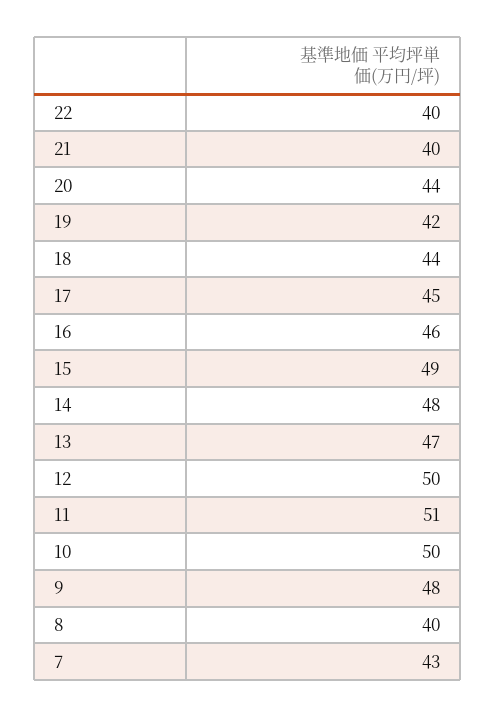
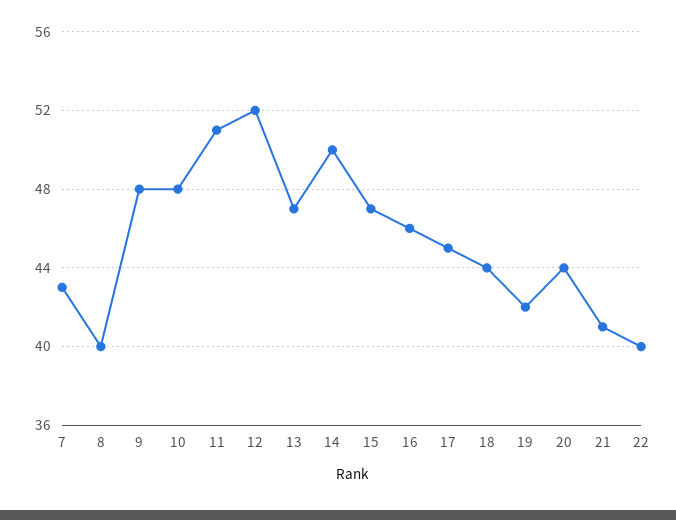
  {
    "22": 40,
-   "21": 40,
+   "21": 41,
    "20": 44,
    "19": 42,
    "18": 44,
    "17": 45,
    "16": 46,
-   "15": 49,
+   "15": 47,
-   "14": 48,
+   "14": 50,
    "13": 47,
-   "12": 50,
+   "12": 52,
    "11": 51,
-   "10": 50,
+   "10": 48,
    "9": 48,
    "8": 40,
    "7": 43
  }

